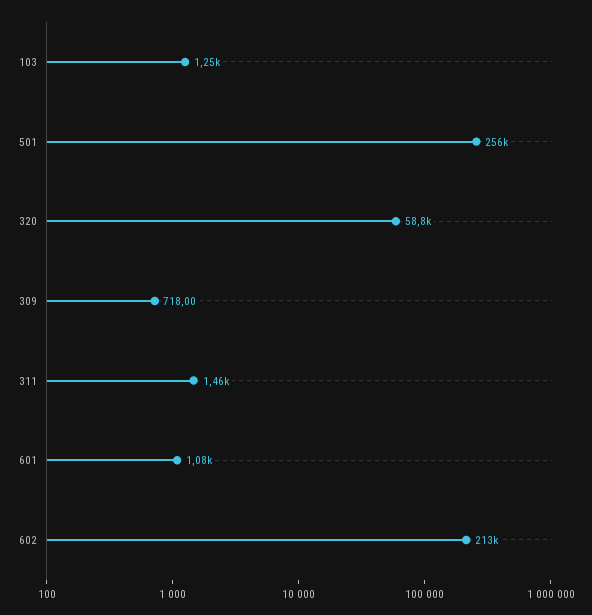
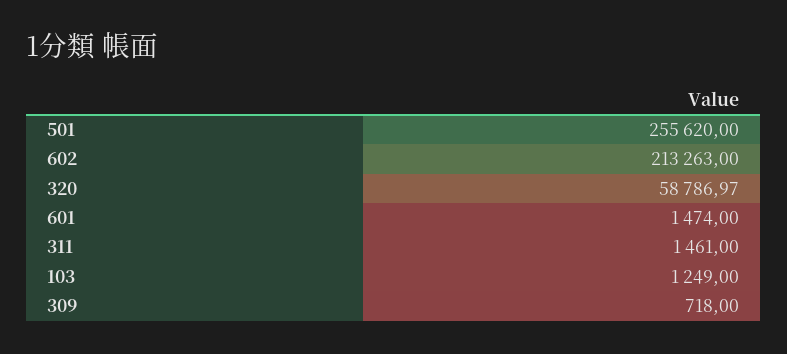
  {
    "103": 1249,
    "501": 255620,
    "320": 58786.97,
    "309": 718,
    "311": 1461,
-   "601": 1080,
+   "601": 1474,
    "602": 213263
  }

